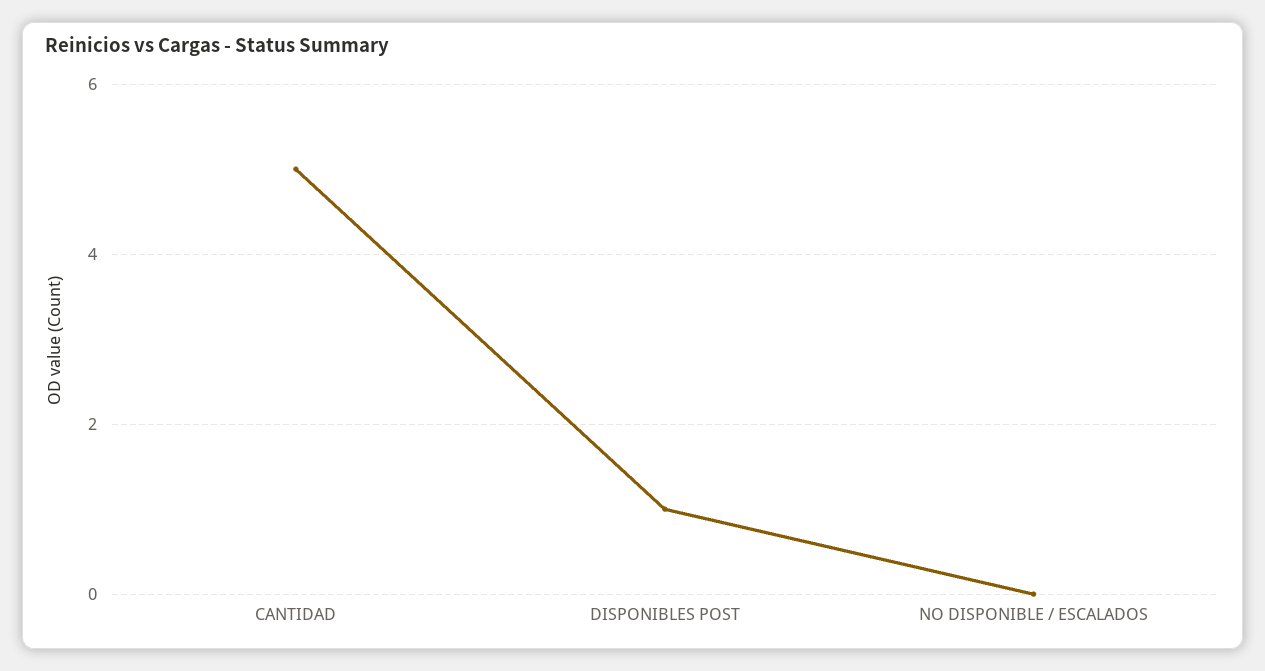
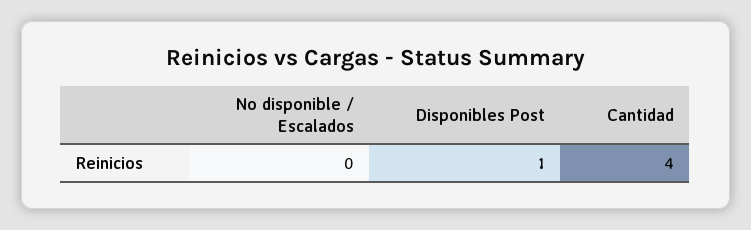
  {
-   "CANTIDAD": 5,
+   "CANTIDAD": 4,
    "DISPONIBLES POST": 1,
    "NO DISPONIBLE / ESCALADOS": 0
  }

